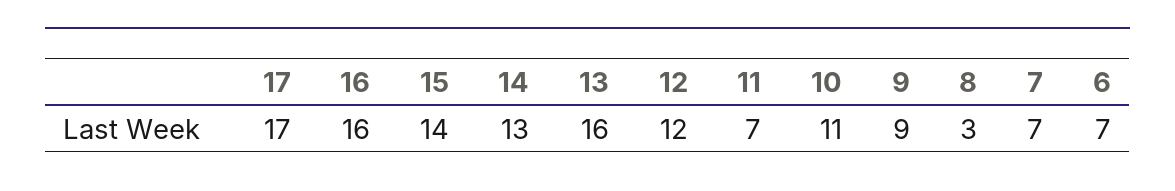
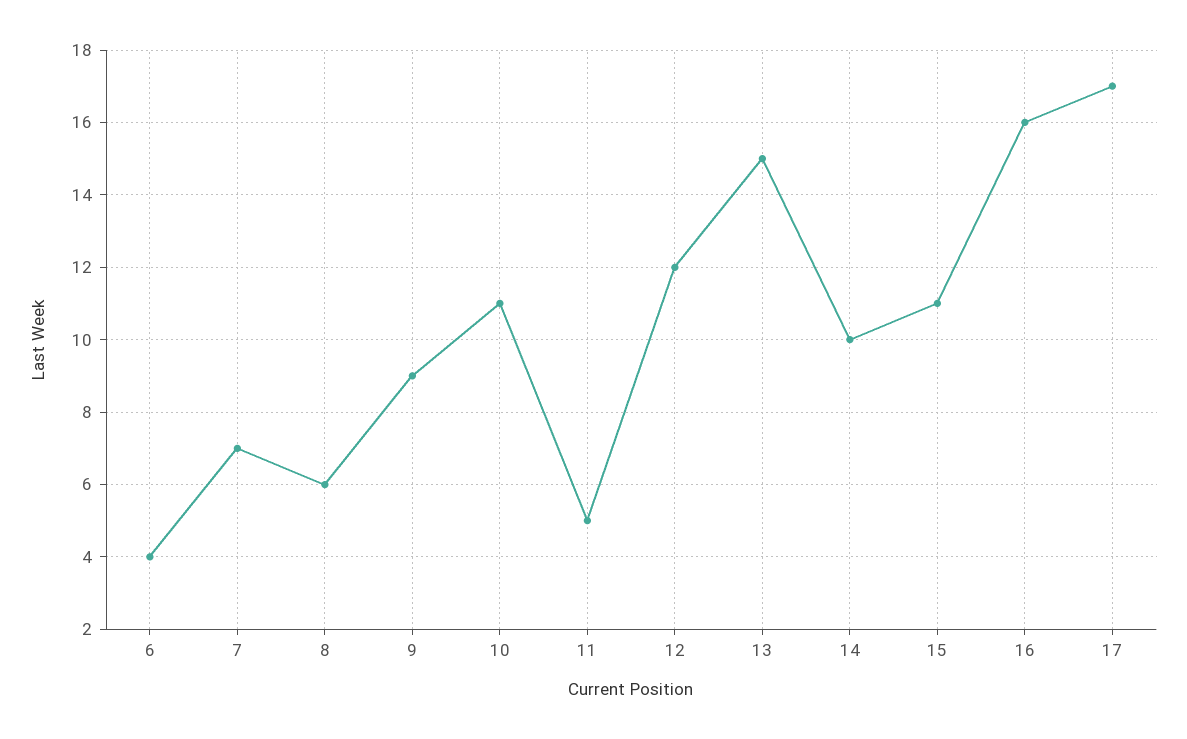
  {
    "17": 17,
    "16": 16,
-   "15": 14,
+   "15": 11,
-   "14": 13,
+   "14": 10,
-   "13": 16,
+   "13": 15,
    "12": 12,
-   "11": 7,
+   "11": 5,
    "10": 11,
    "9": 9,
-   "8": 3,
+   "8": 6,
    "7": 7,
-   "6": 7
+   "6": 4
  }

